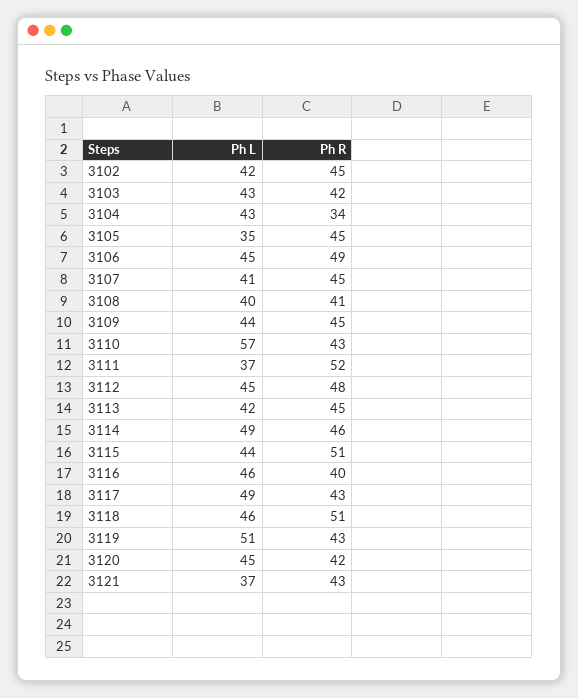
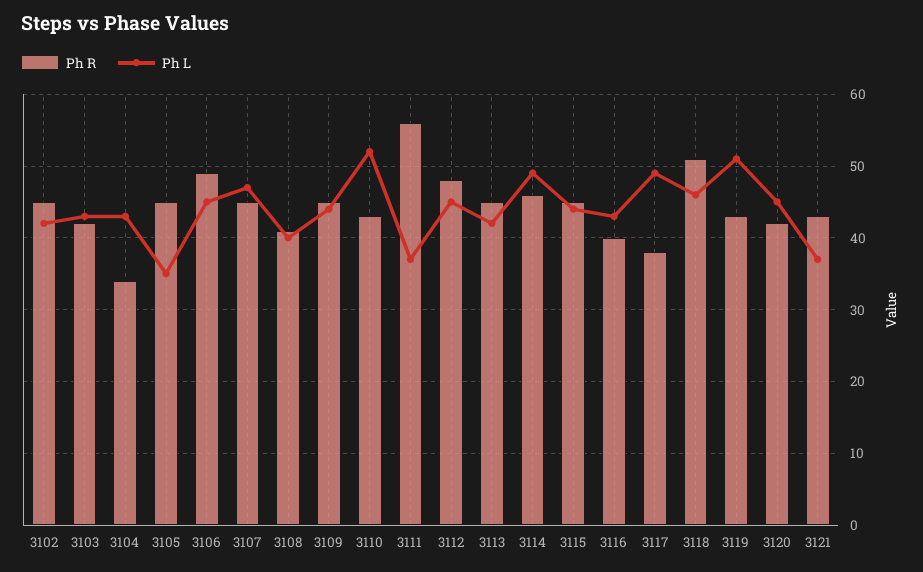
  {
    "Ph L": {
      "3102": 42,
      "3103": 43,
      "3104": 43,
      "3105": 35,
      "3106": 45,
-     "3107": 41,
+     "3107": 47,
      "3108": 40,
      "3109": 44,
-     "3110": 57,
+     "3110": 52,
      "3111": 37,
      "3112": 45,
      "3113": 42,
      "3114": 49,
      "3115": 44,
-     "3116": 46,
+     "3116": 43,
      "3117": 49,
      "3118": 46,
      "3119": 51,
      "3120": 45,
      "3121": 37
    },
    "Ph R": {
      "3102": 45,
      "3103": 42,
      "3104": 34,
      "3105": 45,
      "3106": 49,
      "3107": 45,
      "3108": 41,
      "3109": 45,
      "3110": 43,
-     "3111": 52,
+     "3111": 56,
      "3112": 48,
      "3113": 45,
      "3114": 46,
-     "3115": 51,
+     "3115": 45,
      "3116": 40,
-     "3117": 43,
+     "3117": 38,
      "3118": 51,
      "3119": 43,
      "3120": 42,
      "3121": 43
    }
  }

